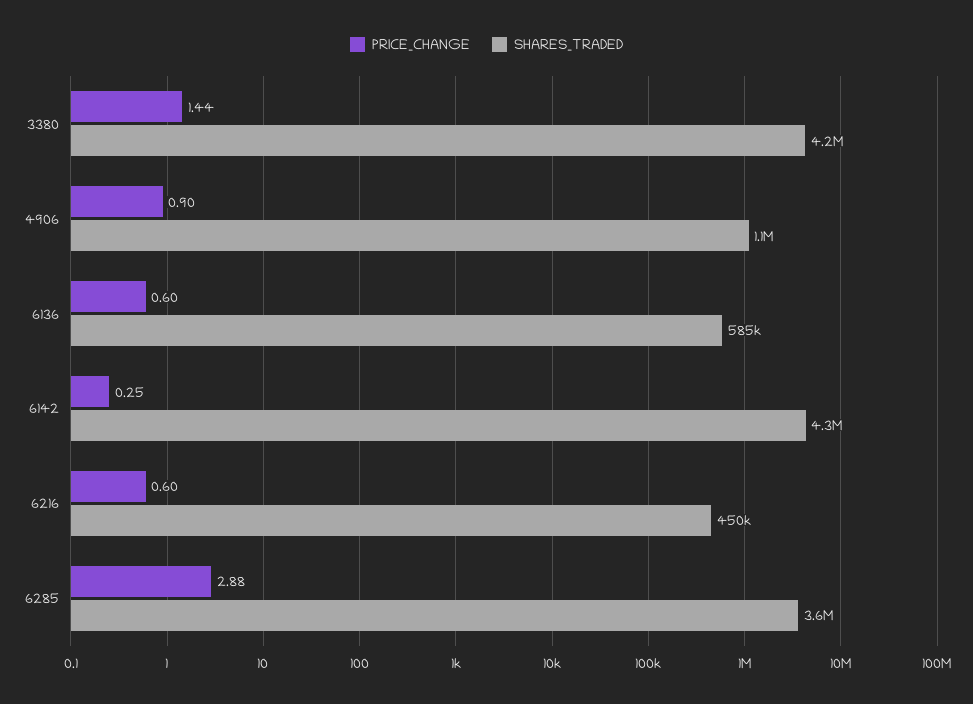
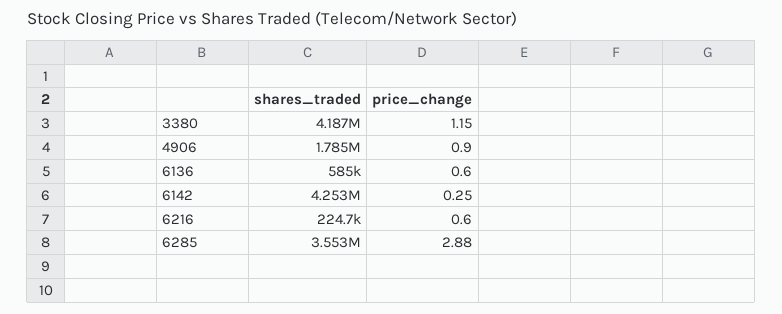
  {
    "PRICE_CHANGE": {
-     "3380": 1.44,
+     "3380": 1.15,
      "4906": 0.9,
      "6136": 0.6,
      "6142": 0.25,
      "6216": 0.6,
      "6285": 2.88
    },
    "SHARES_TRADED": {
      "3380": 4187000,
-     "4906": 1100000,
+     "4906": 1785000,
      "6136": 585000,
      "6142": 4253000,
-     "6216": 450000,
+     "6216": 224700,
      "6285": 3553000
    }
  }

